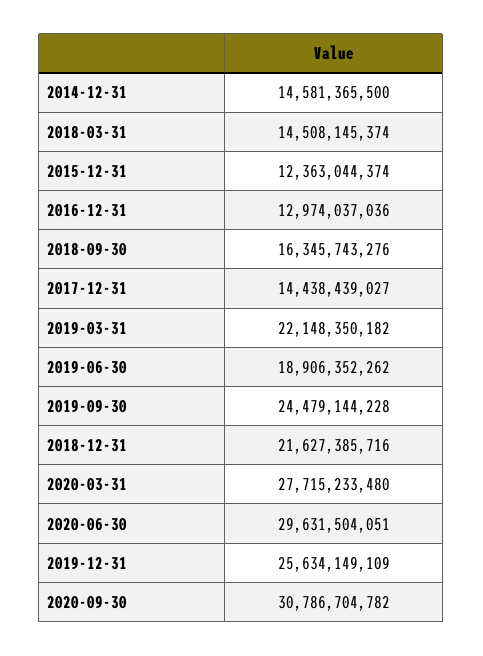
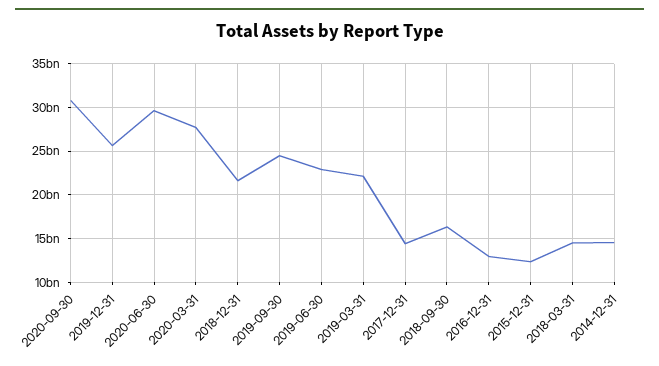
  {
    "2014-12-31": 14581365500,
    "2018-03-31": 14508145374,
    "2015-12-31": 12363044374,
    "2016-12-31": 12974037036,
    "2018-09-30": 16345743276,
    "2017-12-31": 14438439027,
    "2019-03-31": 22148350182,
-   "2019-06-30": 18906352262,
+   "2019-06-30": 23000000000,
    "2019-09-30": 24479144228,
    "2018-12-31": 21627385716,
    "2020-03-31": 27715233480,
    "2020-06-30": 29631504051,
    "2019-12-31": 25634149109,
    "2020-09-30": 30786704782
  }

